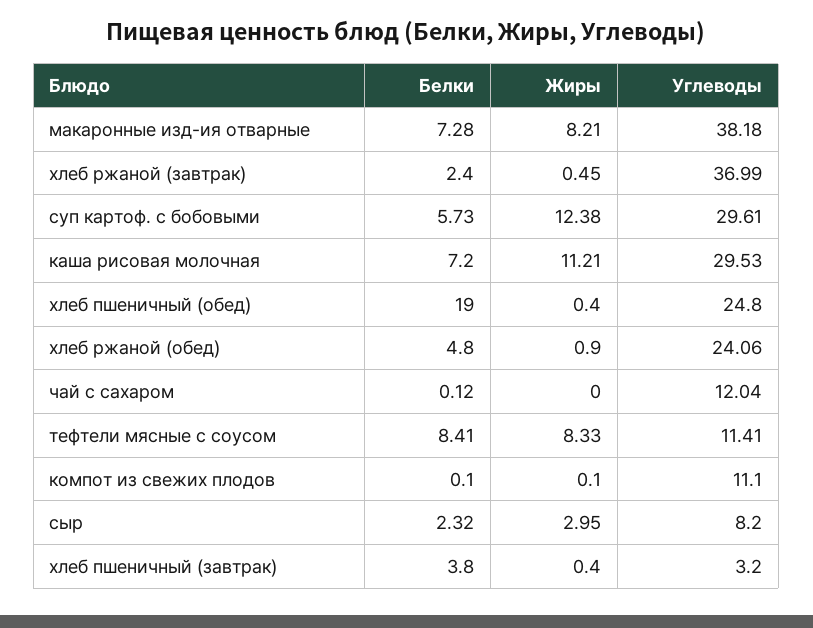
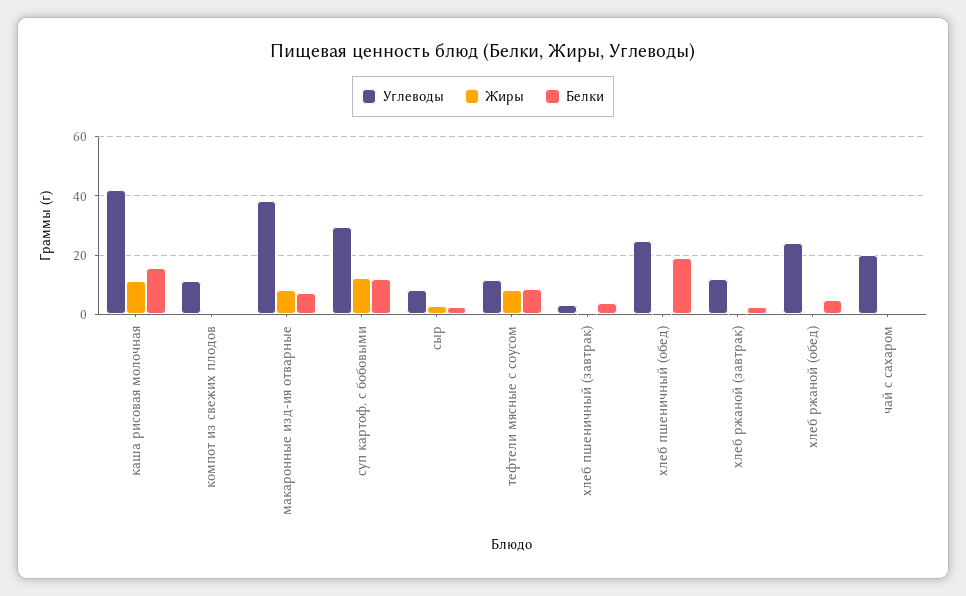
  {
    "Белки": {
      "макаронные изд-ия отварные": 7.28,
      "хлеб ржаной (завтрак)": 2.4,
-     "суп картоф. с бобовыми": 5.73,
+     "суп картоф. с бобовыми": 12.5,
-     "каша рисовая молочная": 7.2,
+     "каша рисовая молочная": 15,
      "хлеб пшеничный (обед)": 19,
      "хлеб ржаной (обед)": 4.8,
      "чай с сахаром": 0.12,
      "тефтели мясные с соусом": 8.41,
      "компот из свежих плодов": 0.1,
      "сыр": 2.32,
      "хлеб пшеничный (завтрак)": 3.8
    },
    "Жиры": {
      "макаронные изд-ия отварные": 8.21,
      "хлеб ржаной (завтрак)": 0.45,
      "суп картоф. с бобовыми": 12.38,
      "каша рисовая молочная": 11.21,
      "хлеб пшеничный (обед)": 0.4,
      "хлеб ржаной (обед)": 0.9,
      "чай с сахаром": 0,
      "тефтели мясные с соусом": 8.33,
      "компот из свежих плодов": 0.1,
      "сыр": 2.95,
      "хлеб пшеничный (завтрак)": 0.4
    },
    "Углеводы": {
      "макаронные изд-ия отварные": 38.18,
-     "хлеб ржаной (завтрак)": 36.99,
+     "хлеб ржаной (завтрак)": 12.5,
      "суп картоф. с бобовыми": 29.61,
-     "каша рисовая молочная": 29.53,
+     "каша рисовая молочная": 42.5,
      "хлеб пшеничный (обед)": 24.8,
      "хлеб ржаной (обед)": 24.06,
-     "чай с сахаром": 12.04,
+     "чай с сахаром": 20,
      "тефтели мясные с соусом": 11.41,
      "компот из свежих плодов": 11.1,
      "сыр": 8.2,
      "хлеб пшеничный (завтрак)": 3.2
    }
  }

